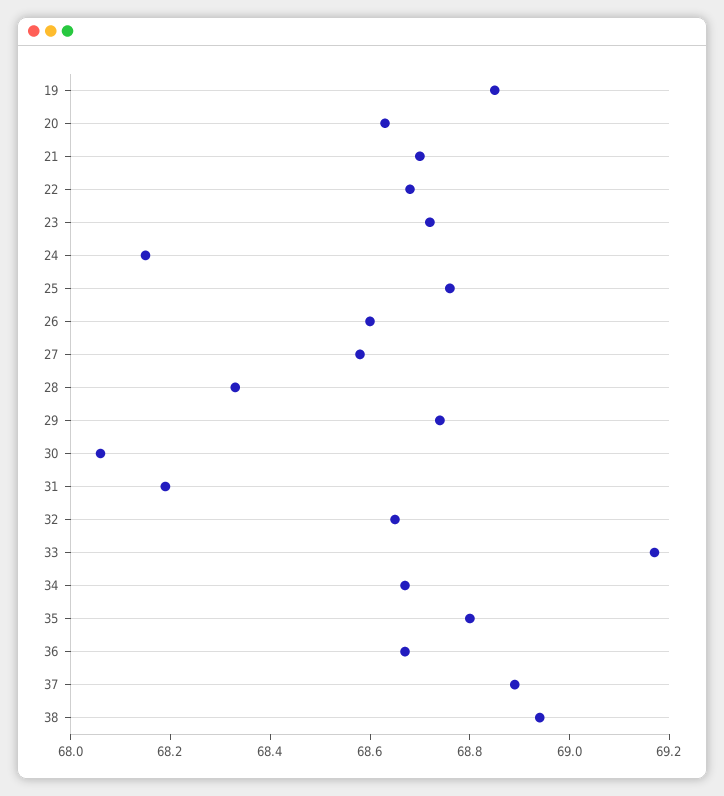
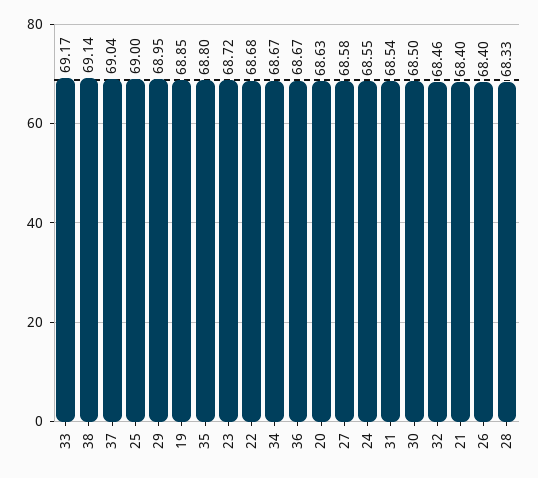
  {
    "19": 68.85,
    "20": 68.63,
-   "21": 68.7,
+   "21": 68.4,
    "22": 68.68,
    "23": 68.72,
-   "24": 68.15,
+   "24": 68.55,
-   "25": 68.75,
+   "25": 69,
-   "26": 68.6,
+   "26": 68.4,
    "27": 68.58,
    "28": 68.33,
-   "29": 68.75,
+   "29": 68.95,
-   "30": 68.05,
+   "30": 68.5,
-   "31": 68.2,
+   "31": 68.54,
-   "32": 68.65,
+   "32": 68.46,
    "33": 69.17,
    "34": 68.67,
    "35": 68.8,
    "36": 68.67,
-   "37": 68.9,
+   "37": 69.04,
-   "38": 68.95
+   "38": 69.14
  }

